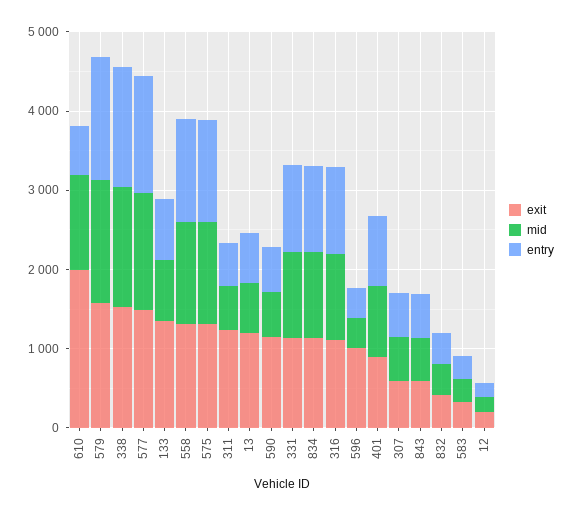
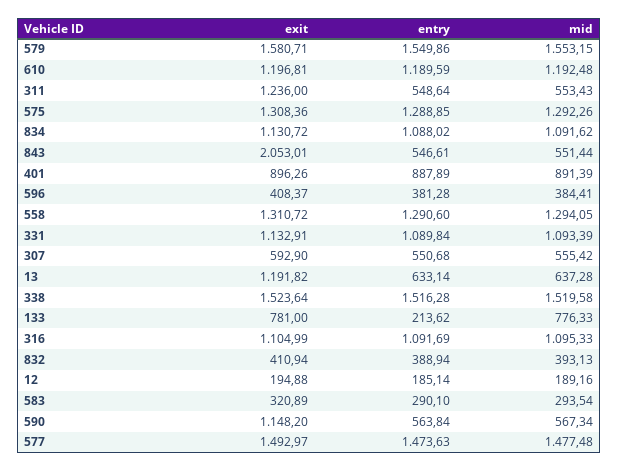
  {
    "exit": {
-     "610": 2000,
+     "610": 1196.81,
      "579": 1580.71,
      "338": 1523.64,
      "577": 1492.97,
-     "133": 1400,
+     "133": 781,
      "558": 1310.72,
      "575": 1308.36,
      "311": 1236,
      "13": 1191.82,
      "590": 1148.2,
      "331": 1132.91,
      "834": 1130.72,
      "316": 1104.99,
-     "596": 1000,
+     "596": 408.37,
      "401": 896.26,
      "307": 592.9,
-     "843": 600,
+     "843": 2053.01,
      "832": 410.94,
      "583": 320.89,
      "12": 194.88
    },
    "mid": {
      "610": 1192.48,
      "579": 1553.15,
      "338": 1519.58,
      "577": 1477.48,
      "133": 776.33,
      "558": 1294.05,
      "575": 1292.26,
      "311": 553.43,
      "13": 637.28,
      "590": 567.34,
      "331": 1093.39,
      "834": 1091.62,
      "316": 1095.33,
      "596": 384.41,
      "401": 891.39,
      "307": 555.42,
      "843": 551.44,
      "832": 393.13,
      "583": 293.54,
      "12": 189.16
    },
    "entry": {
-     "610": 600,
+     "610": 1189.59,
      "579": 1549.86,
      "338": 1516.28,
      "577": 1473.63,
-     "133": 800,
+     "133": 213.62,
      "558": 1290.6,
      "575": 1288.85,
      "311": 548.64,
      "13": 633.14,
      "590": 563.84,
      "331": 1089.84,
      "834": 1088.02,
      "316": 1091.69,
      "596": 381.28,
      "401": 887.89,
      "307": 550.68,
      "843": 546.61,
      "832": 388.94,
      "583": 290.1,
      "12": 185.14
    }
  }

